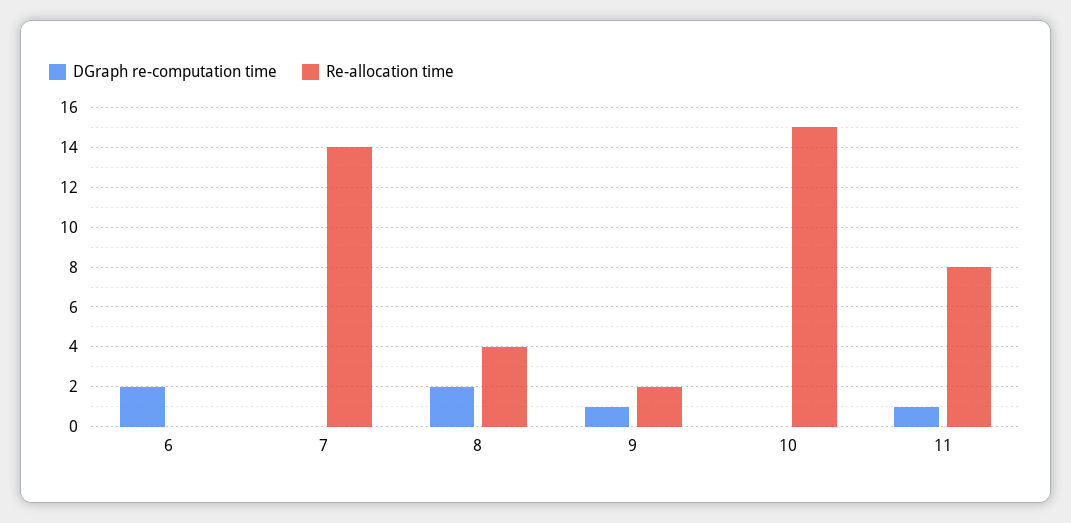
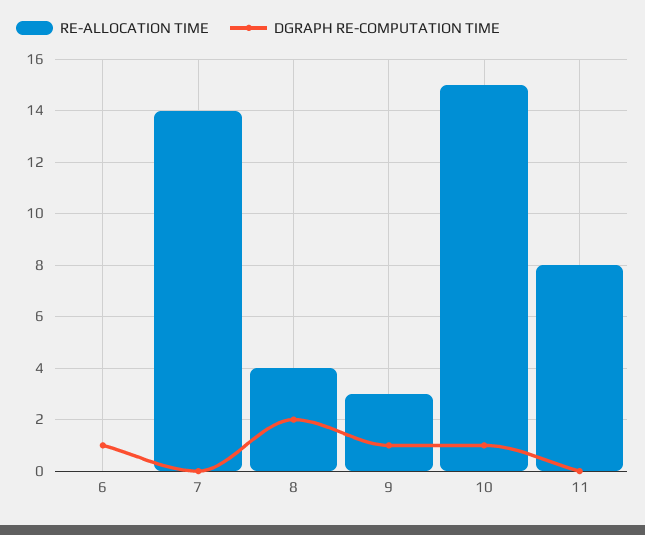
  {
    "DGraph re-computation time": {
-     "6": 2,
+     "6": 1,
      "7": 0,
      "8": 2,
      "9": 1,
-     "10": 0,
+     "10": 1,
-     "11": 1
+     "11": 0
    },
    "Re-allocation time": {
      "6": 0,
      "7": 14,
      "8": 4,
-     "9": 2,
+     "9": 3,
      "10": 15,
      "11": 8
    }
  }

